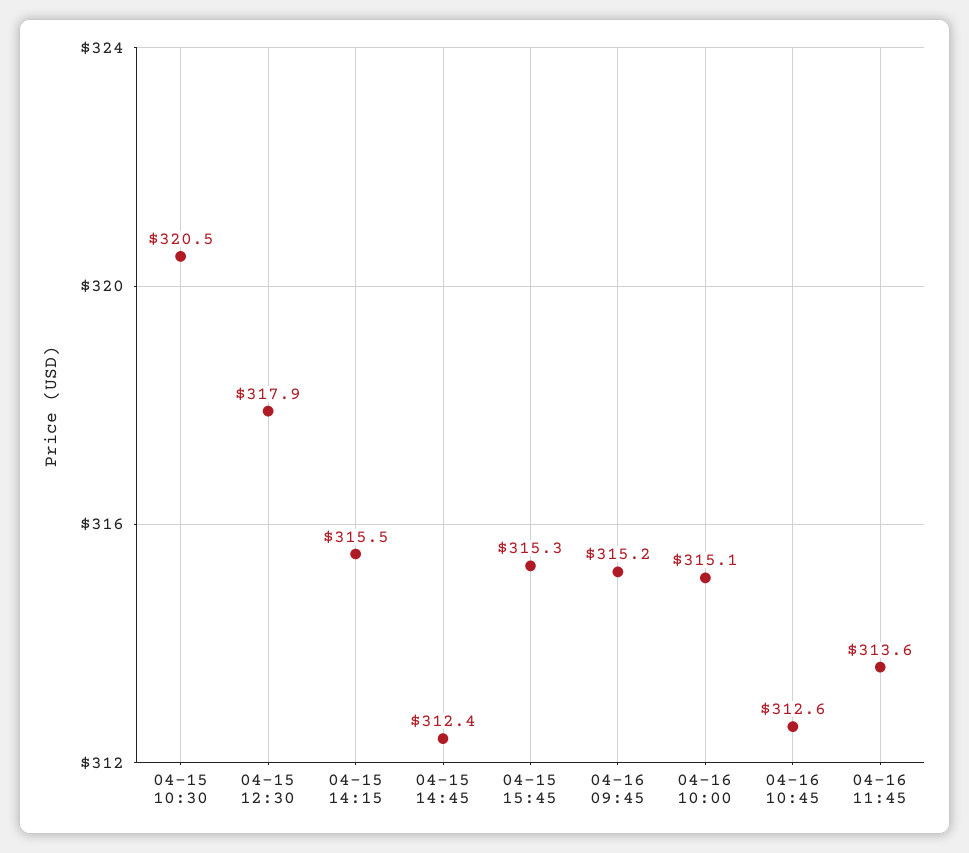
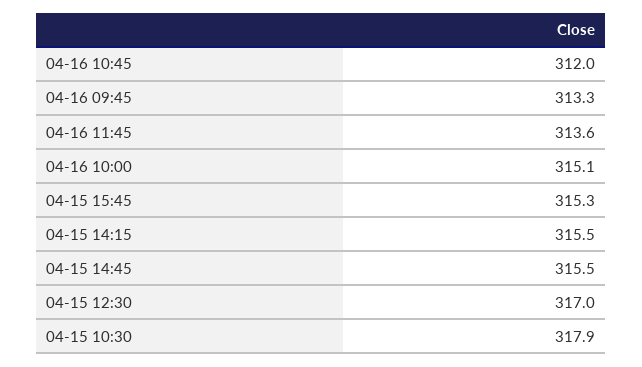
  {
-   "04-15 10:30": 320.5,
+   "04-15 10:30": 317.9,
-   "04-15 12:30": 317.9,
+   "04-15 12:30": 317,
    "04-15 14:15": 315.5,
-   "04-15 14:45": 312.4,
+   "04-15 14:45": 315.5,
    "04-15 15:45": 315.3,
-   "04-16 09:45": 315.2,
+   "04-16 09:45": 313.3,
    "04-16 10:00": 315.1,
-   "04-16 10:45": 312.6,
+   "04-16 10:45": 312,
    "04-16 11:45": 313.6
  }

